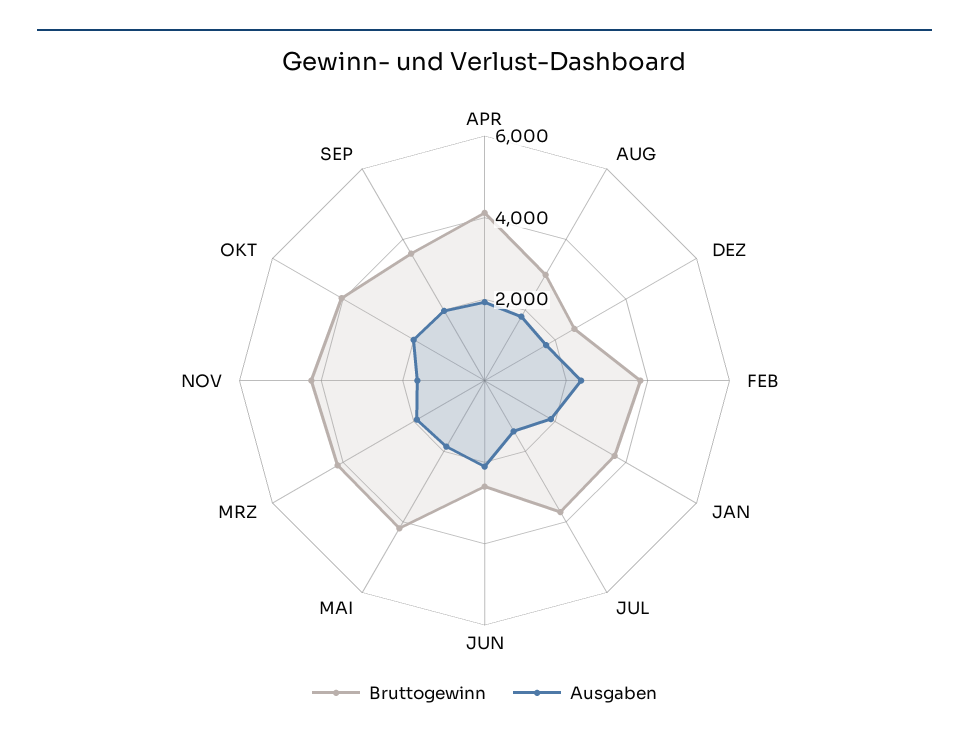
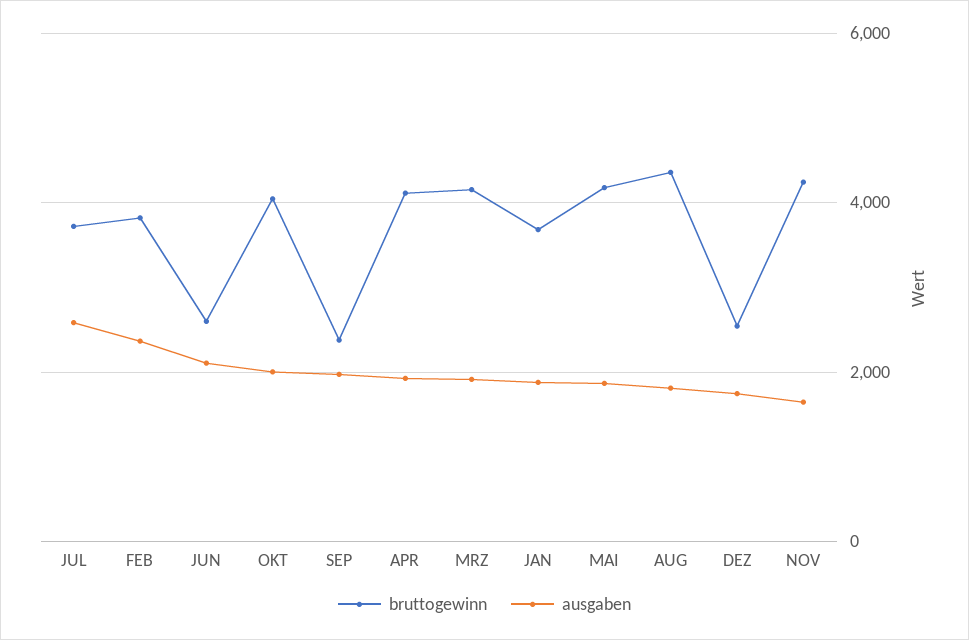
  {
    "Bruttogewinn": {
      "APR": 4200,
-     "AUG": 3000,
+     "AUG": 4400,
      "DEZ": 2600,
      "FEB": 3800,
      "JAN": 3600,
      "JUL": 3800,
      "JUN": 2600,
      "MAI": 4200,
      "MRZ": 4200,
      "NOV": 4200,
      "OKT": 4000,
-     "SEP": 3500
+     "SEP": 2400
    },
    "Ausgaben": {
      "APR": 2000,
      "AUG": 1800,
      "DEZ": 1800,
      "FEB": 2400,
      "JAN": 1800,
-     "JUL": 1500,
+     "JUL": 2600,
      "JUN": 2200,
      "MAI": 1800,
      "MRZ": 2000,
      "NOV": 1600,
      "OKT": 2000,
      "SEP": 2000
    }
  }

